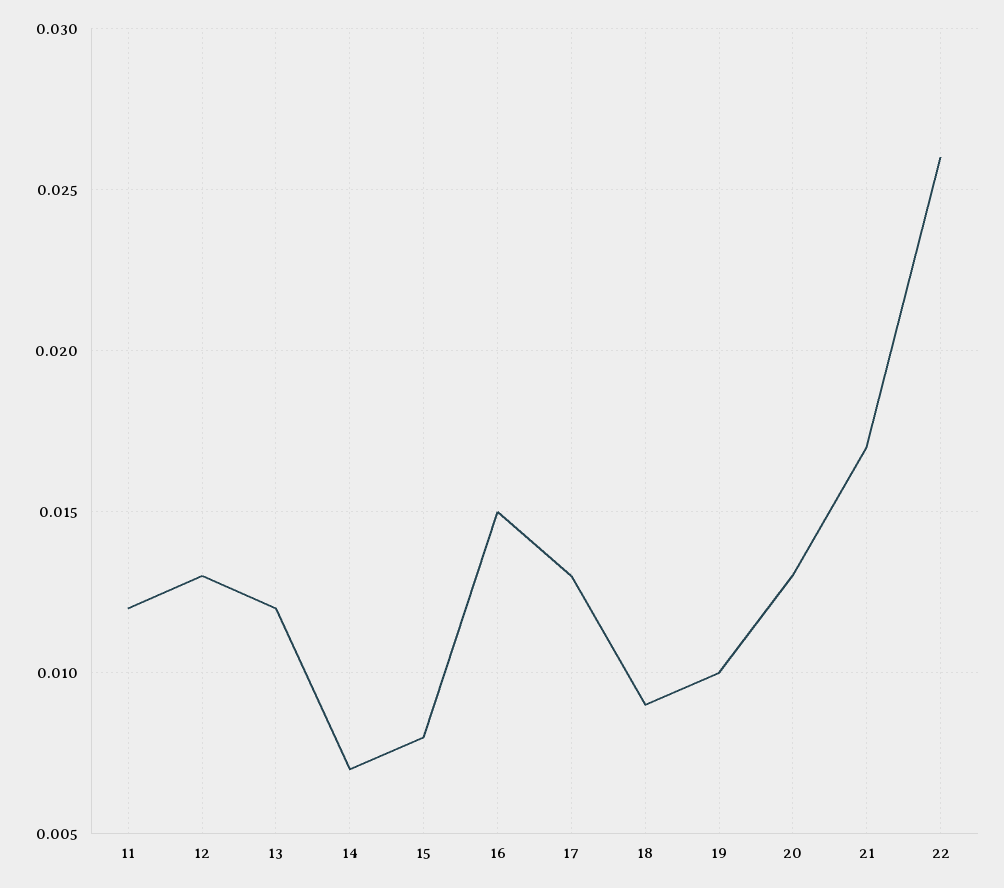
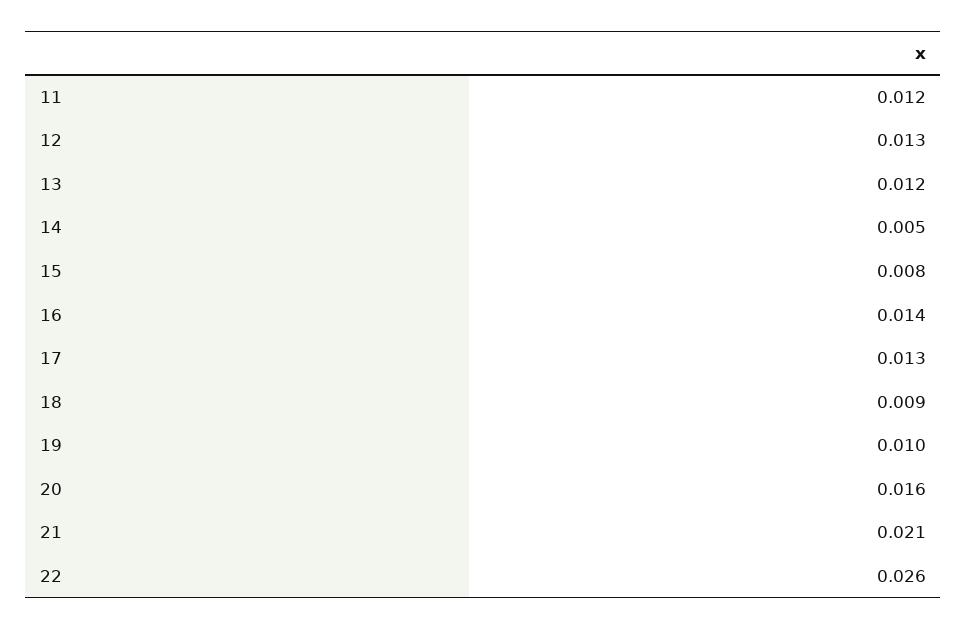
  {
    "11": 0.012,
    "12": 0.013,
    "13": 0.012,
-   "14": 0.007,
+   "14": 0.005,
    "15": 0.008,
-   "16": 0.015,
+   "16": 0.014,
    "17": 0.013,
    "18": 0.009,
    "19": 0.01,
-   "20": 0.013,
+   "20": 0.016,
-   "21": 0.017,
+   "21": 0.021,
    "22": 0.026
  }

